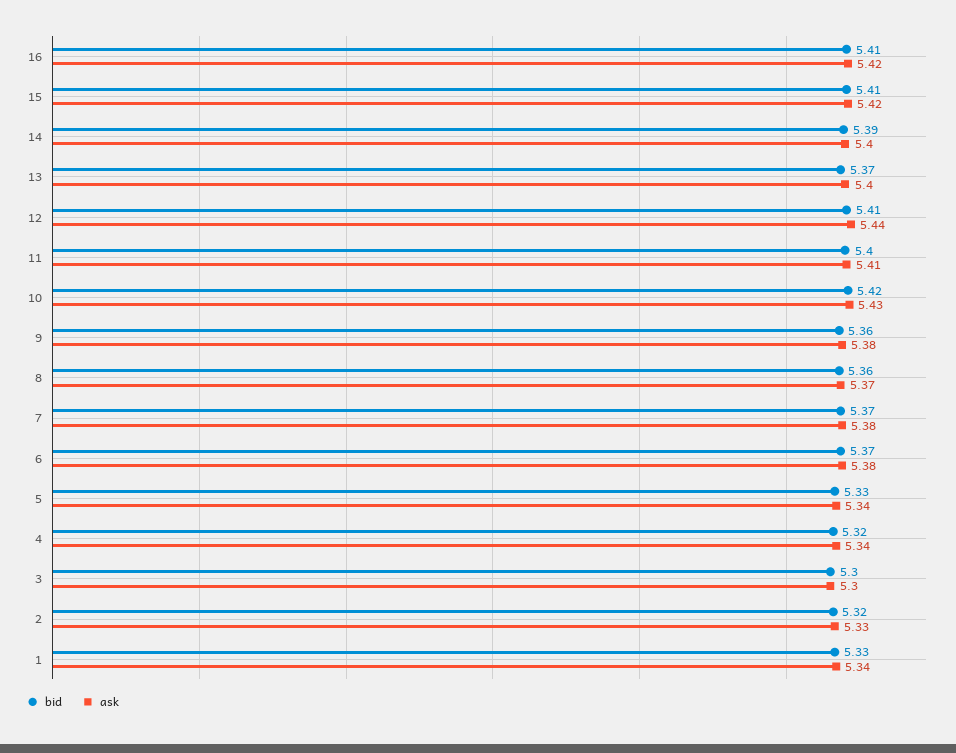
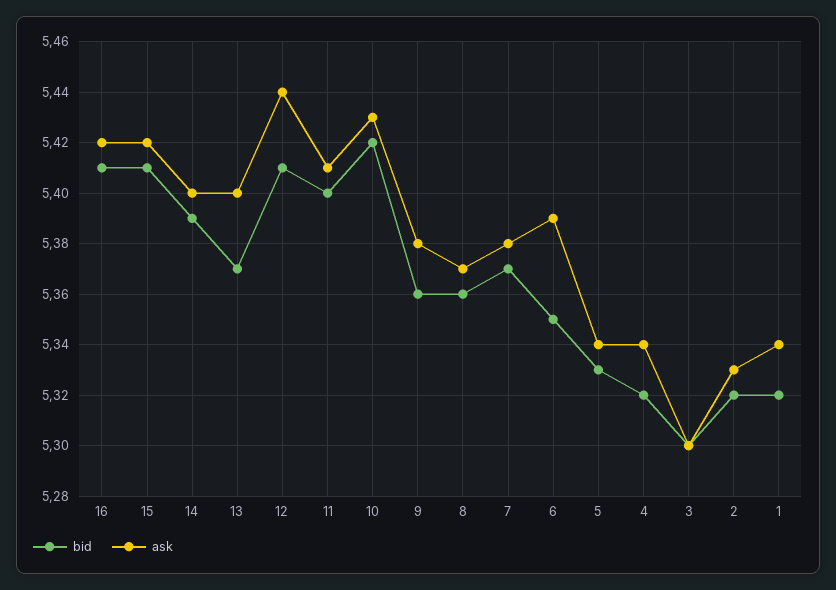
  {
    "bid": {
      "16": 5.41,
      "15": 5.41,
      "14": 5.39,
      "13": 5.37,
      "12": 5.41,
      "11": 5.4,
      "10": 5.42,
      "9": 5.36,
      "8": 5.36,
      "7": 5.37,
-     "6": 5.37,
+     "6": 5.35,
      "5": 5.33,
      "4": 5.32,
      "3": 5.3,
      "2": 5.32,
-     "1": 5.33
+     "1": 5.32
    },
    "ask": {
      "16": 5.42,
      "15": 5.42,
      "14": 5.4,
      "13": 5.4,
      "12": 5.44,
      "11": 5.41,
      "10": 5.43,
      "9": 5.38,
      "8": 5.37,
      "7": 5.38,
-     "6": 5.38,
+     "6": 5.39,
      "5": 5.34,
      "4": 5.34,
      "3": 5.3,
      "2": 5.33,
      "1": 5.34
    }
  }

